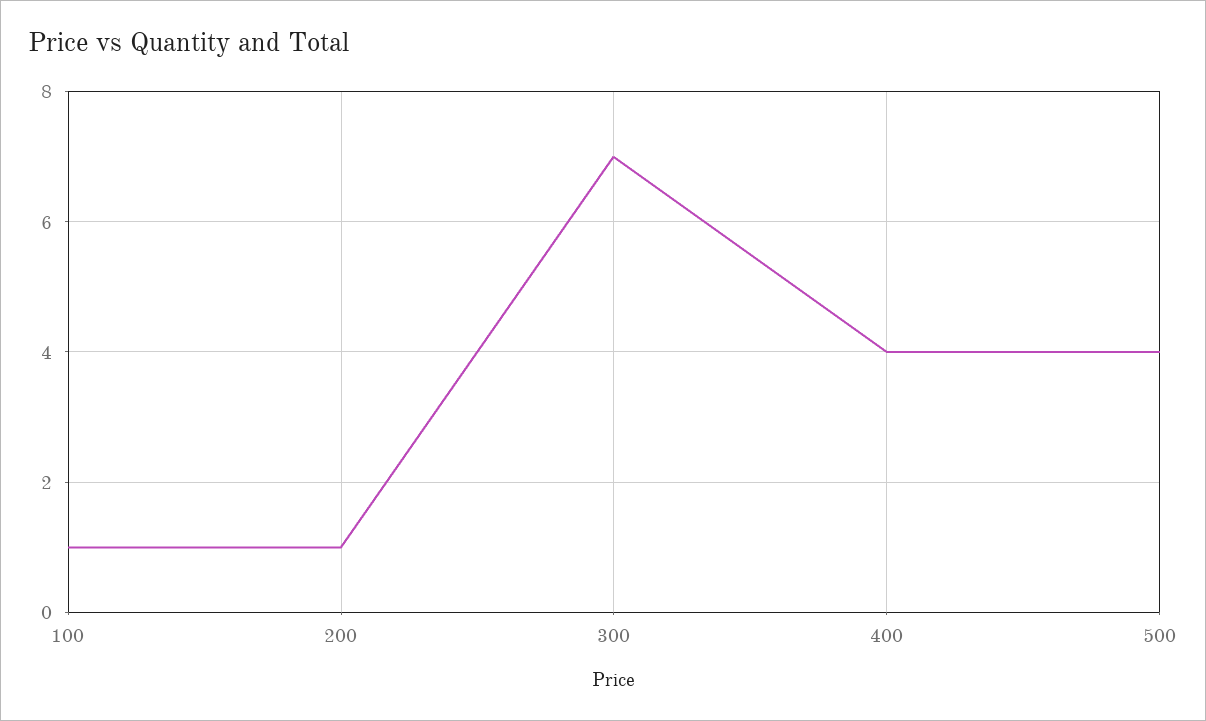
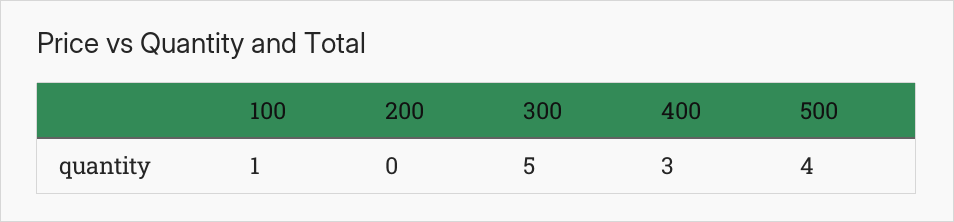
  {
    "100": 1,
-   "200": 1,
+   "200": 0,
-   "300": 7,
+   "300": 5,
-   "400": 4,
+   "400": 3,
    "500": 4
  }

